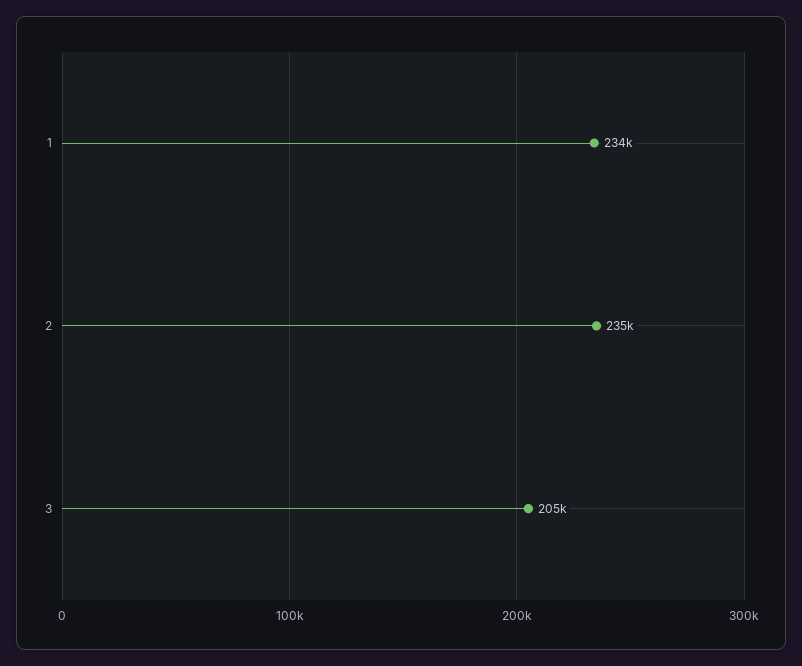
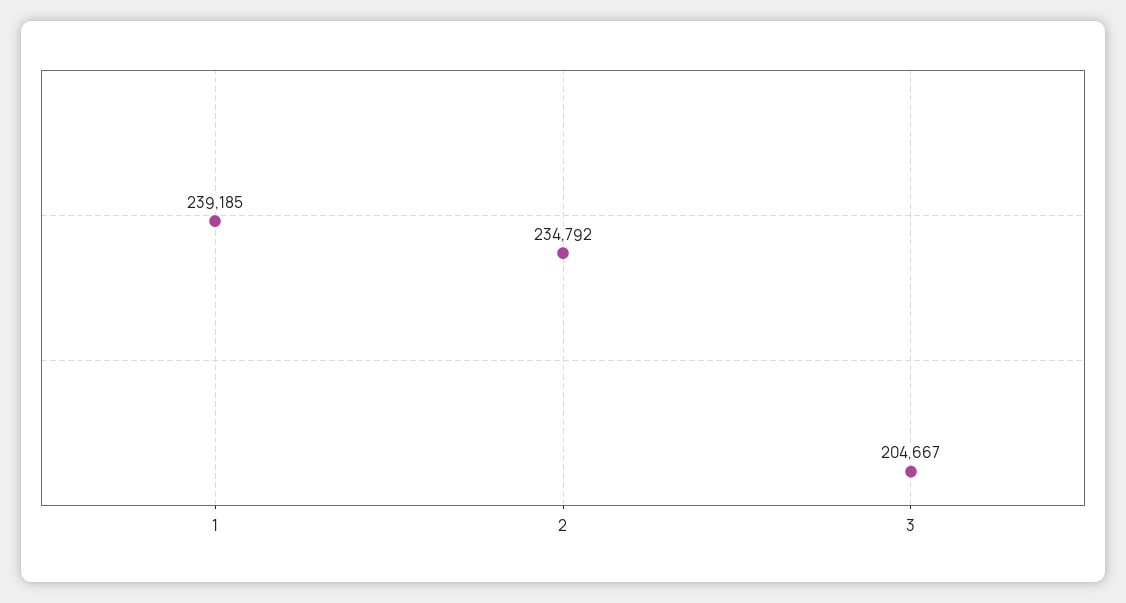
  {
-   "1": 234000,
+   "1": 239185,
    "2": 234792,
    "3": 204667
  }

